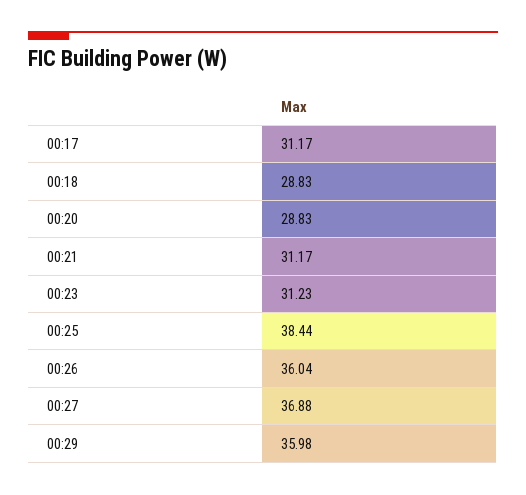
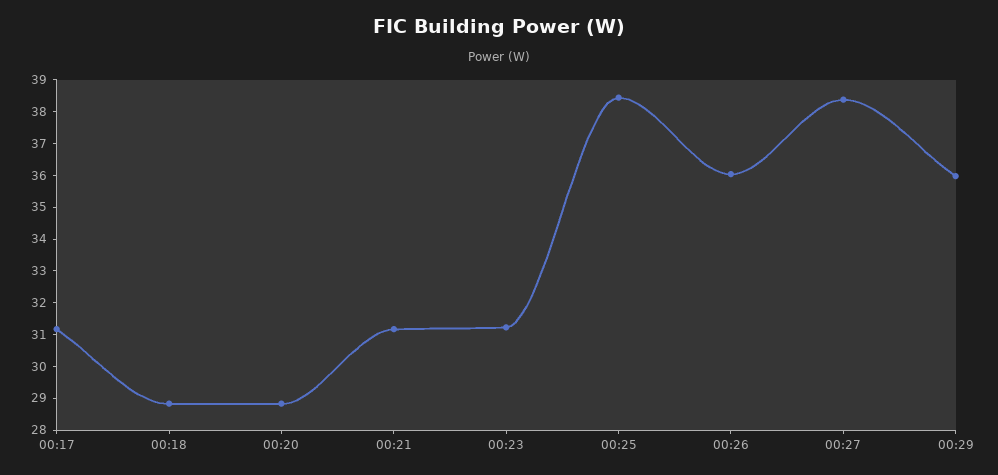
  {
    "00:17": 31.17,
    "00:18": 28.83,
    "00:20": 28.83,
    "00:21": 31.17,
    "00:23": 31.23,
    "00:25": 38.44,
    "00:26": 36.04,
-   "00:27": 36.88,
+   "00:27": 38.5,
    "00:29": 35.98
  }

